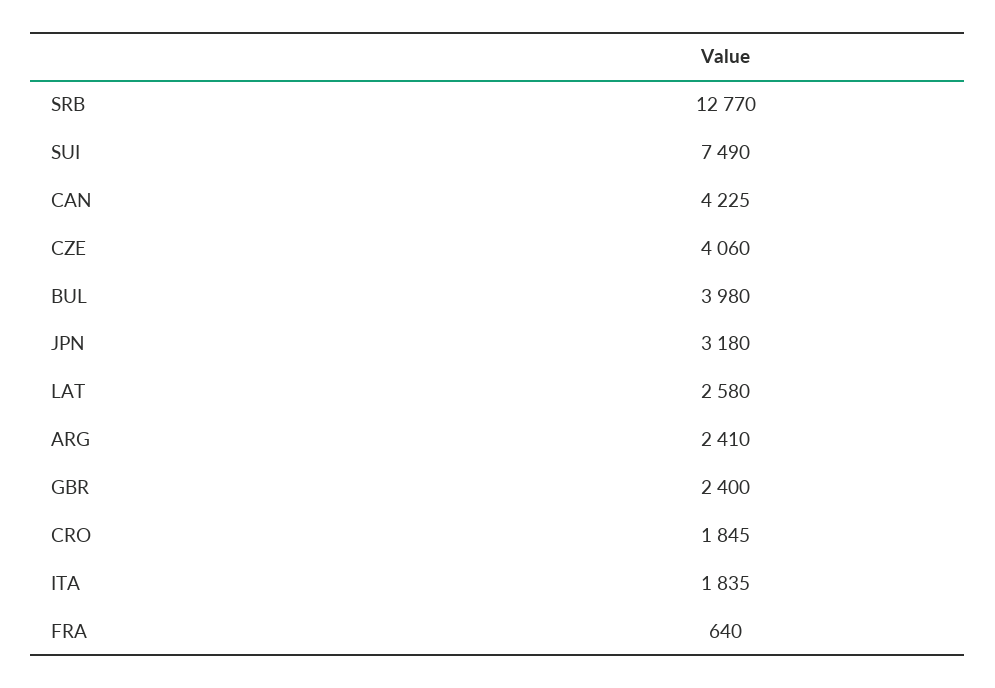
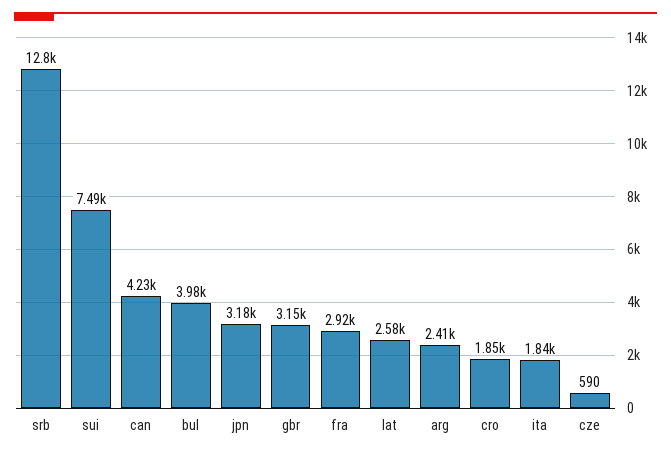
  {
    "SRB": 12770,
    "SUI": 7490,
    "CAN": 4225,
-   "CZE": 4060,
+   "CZE": 590,
    "BUL": 3980,
    "JPN": 3180,
    "LAT": 2580,
    "ARG": 2410,
-   "GBR": 2400,
+   "GBR": 3150,
    "CRO": 1845,
    "ITA": 1835,
-   "FRA": 640
+   "FRA": 2920
  }

